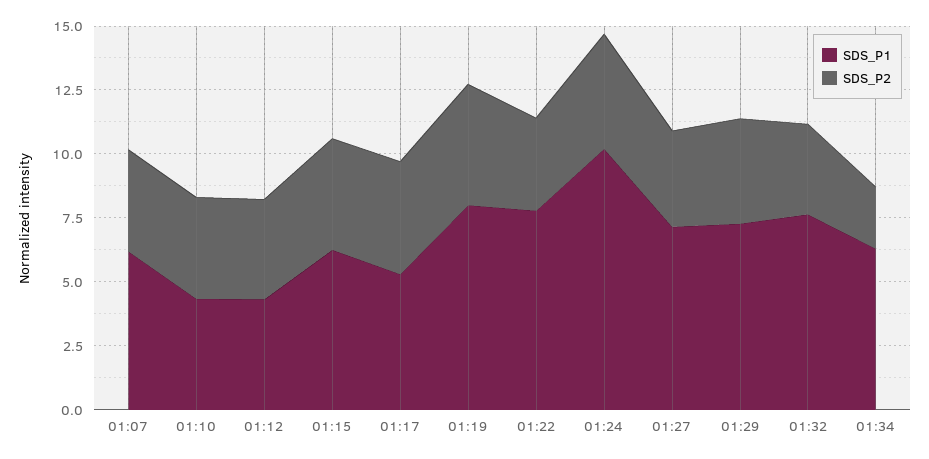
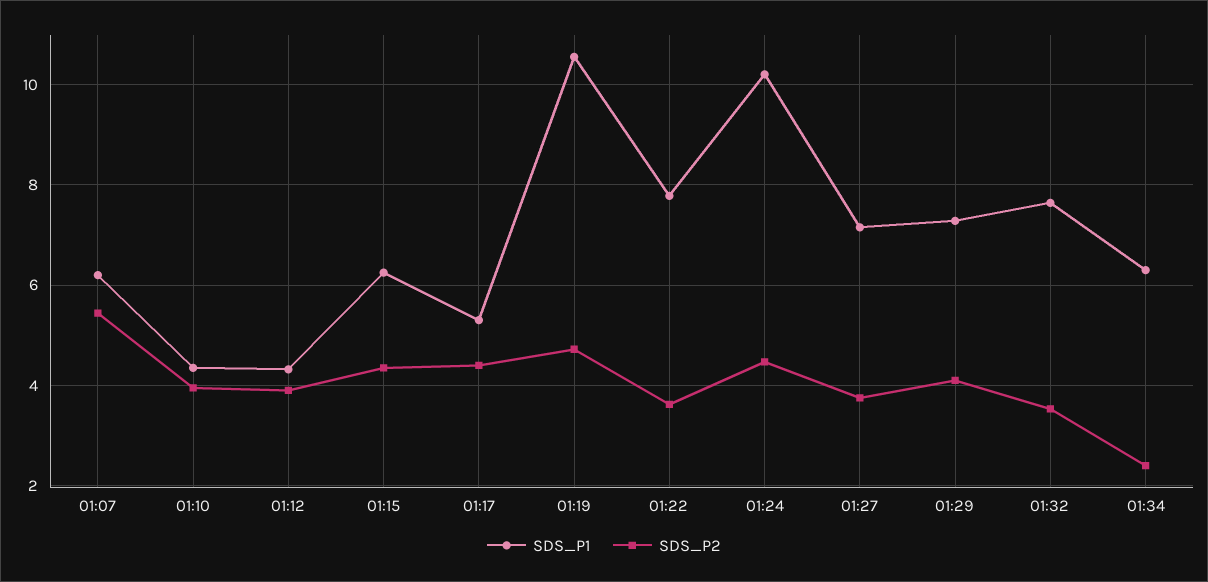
  {
    "SDS_P1": {
      "01:07": 6.2,
      "01:10": 4.4,
      "01:12": 4.4,
      "01:15": 6.2,
      "01:17": 5.4,
-     "01:19": 8,
+     "01:19": 10.6,
      "01:22": 7.8,
      "01:24": 10.2,
      "01:27": 7.2,
      "01:29": 7.2,
      "01:32": 7.6,
      "01:34": 6.4
    },
    "SDS_P2": {
-     "01:07": 4,
+     "01:07": 5.4,
      "01:10": 4,
      "01:12": 4,
      "01:15": 4.4,
      "01:17": 4.4,
      "01:19": 4.8,
      "01:22": 3.6,
      "01:24": 4.4,
      "01:27": 3.8,
      "01:29": 4.2,
      "01:32": 3.6,
      "01:34": 2.4
    }
  }

